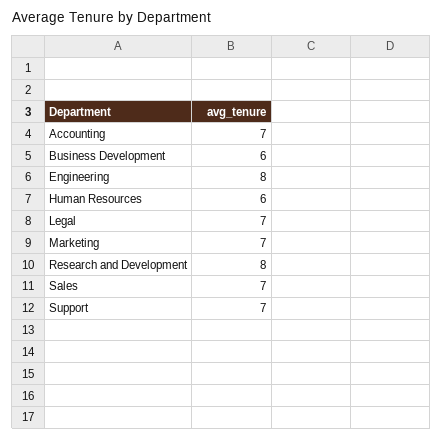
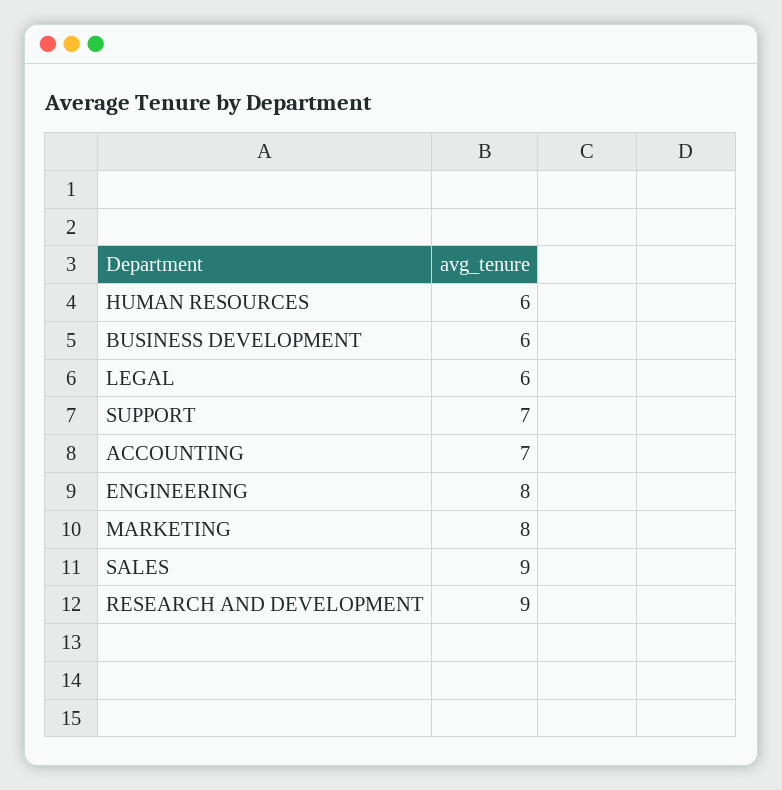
  {
    "Accounting": 7,
    "Business Development": 6,
    "Engineering": 8,
    "Human Resources": 6,
-   "Legal": 7,
+   "Legal": 6,
-   "Marketing": 7,
+   "Marketing": 8,
-   "Research and Development": 8,
+   "Research and Development": 9,
-   "Sales": 7,
+   "Sales": 9,
    "Support": 7
  }

